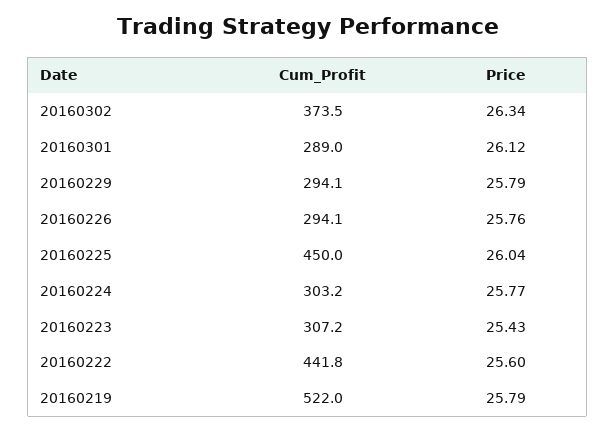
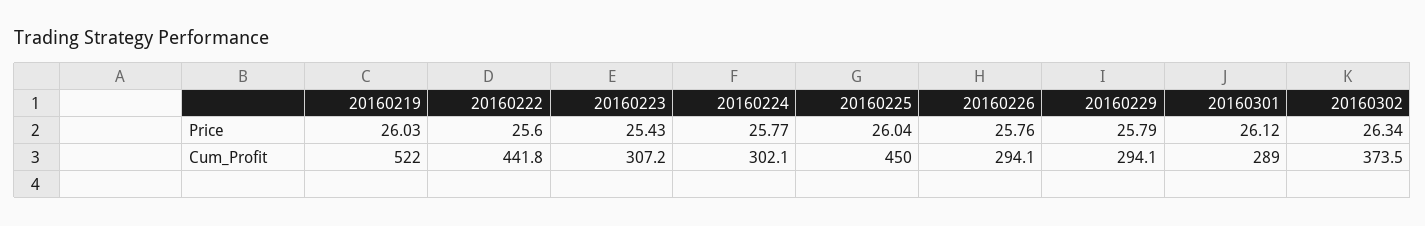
  {
    "Cum_Profit": {
      "20160302": 373.5,
      "20160301": 289,
      "20160229": 294.1,
      "20160226": 294.1,
      "20160225": 450,
-     "20160224": 303.2,
+     "20160224": 302.1,
      "20160223": 307.2,
      "20160222": 441.8,
      "20160219": 522
    },
    "Price": {
      "20160302": 26.34,
      "20160301": 26.12,
      "20160229": 25.79,
      "20160226": 25.76,
      "20160225": 26.04,
      "20160224": 25.77,
      "20160223": 25.43,
      "20160222": 25.6,
-     "20160219": 25.79
+     "20160219": 26.03
    }
  }

